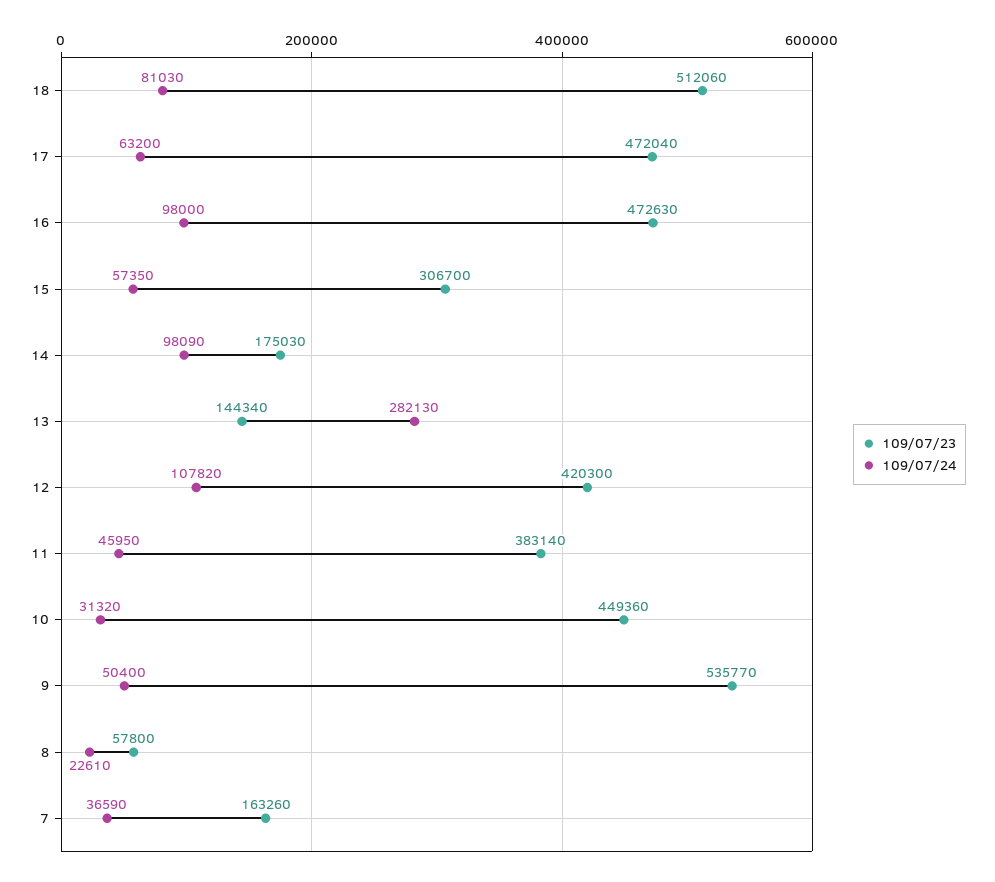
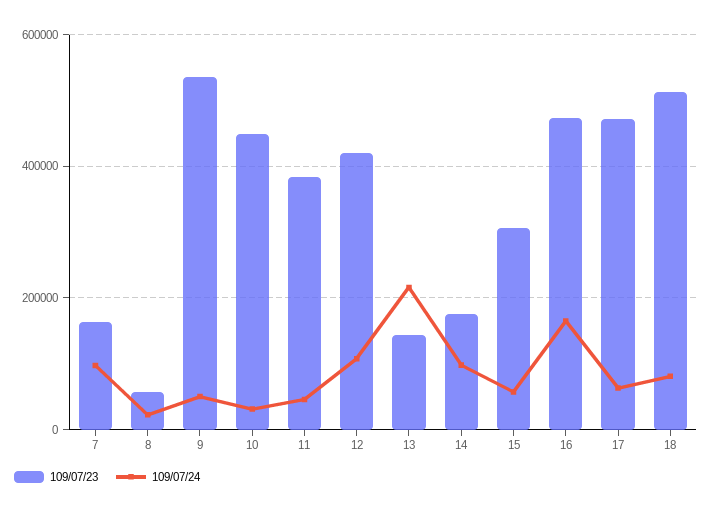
  {
    "109/07/23": {
      "18": 512060,
      "17": 472040,
      "16": 472630,
      "15": 306700,
      "14": 175030,
      "13": 144340,
      "12": 420300,
      "11": 383140,
      "10": 449360,
      "9": 535770,
      "8": 57800,
      "7": 163260
    },
    "109/07/24": {
      "18": 81030,
      "17": 63200,
-     "16": 98000,
+     "16": 160000,
      "15": 57350,
      "14": 98090,
-     "13": 282130,
+     "13": 220000,
      "12": 107820,
      "11": 45950,
      "10": 31320,
      "9": 50400,
      "8": 22610,
-     "7": 36590
+     "7": 100000
    }
  }

